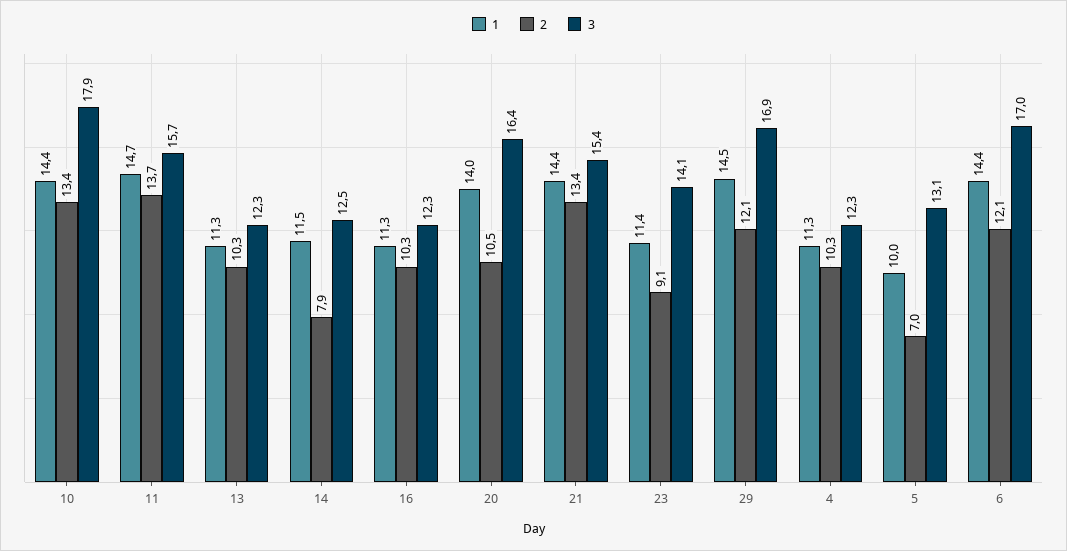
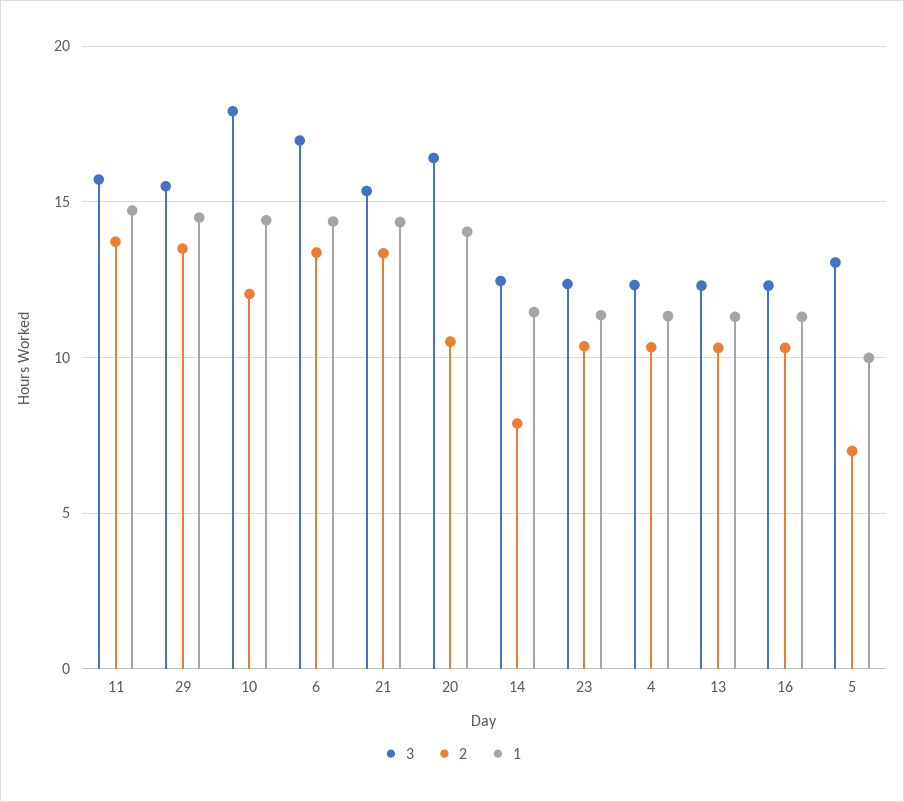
  {
    "1": {
      "10": 14.4,
      "11": 14.7,
      "13": 11.3,
      "14": 11.5,
      "16": 11.3,
      "20": 14,
      "21": 14.4,
      "23": 11.4,
      "29": 14.5,
      "4": 11.3,
      "5": 10,
      "6": 14.4
    },
    "2": {
-     "10": 13.4,
+     "10": 12,
      "11": 13.7,
      "13": 10.3,
      "14": 7.9,
      "16": 10.3,
      "20": 10.5,
      "21": 13.4,
-     "23": 9.1,
+     "23": 10.5,
-     "29": 12.1,
+     "29": 13.5,
      "4": 10.3,
      "5": 7,
-     "6": 12.1
+     "6": 13.5
    },
    "3": {
      "10": 17.9,
      "11": 15.7,
      "13": 12.3,
      "14": 12.5,
      "16": 12.3,
      "20": 16.4,
      "21": 15.4,
-     "23": 14.1,
+     "23": 12.5,
-     "29": 16.9,
+     "29": 15.5,
      "4": 12.3,
      "5": 13.1,
      "6": 17
    }
  }

